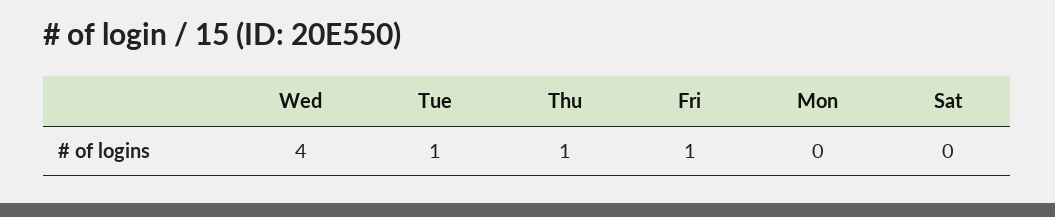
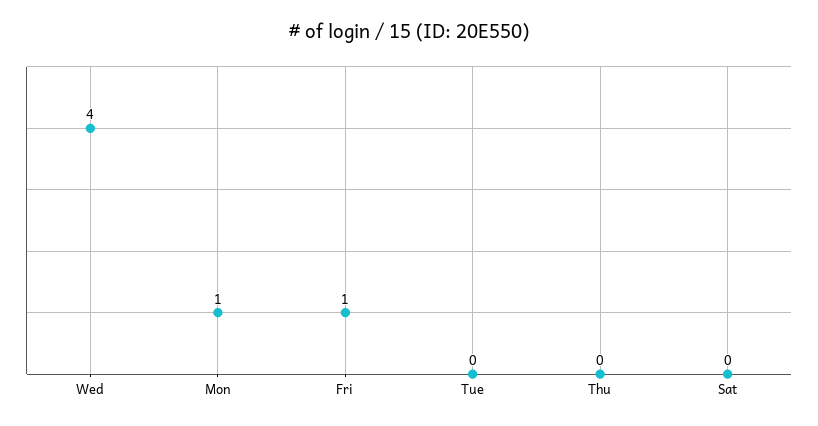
  {
    "Wed": 4,
-   "Tue": 1,
+   "Tue": 0,
-   "Thu": 1,
+   "Thu": 0,
    "Fri": 1,
-   "Mon": 0,
+   "Mon": 1,
    "Sat": 0
  }

